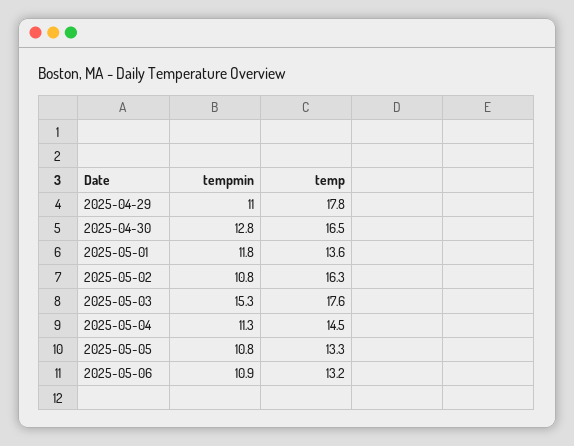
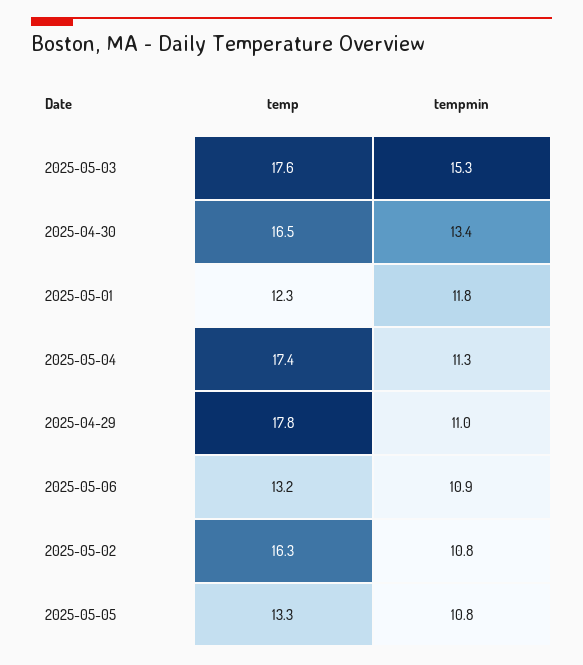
  {
    "tempmin": {
      "2025-04-29": 11,
-     "2025-04-30": 12.8,
+     "2025-04-30": 13.4,
      "2025-05-01": 11.8,
      "2025-05-02": 10.8,
      "2025-05-03": 15.3,
      "2025-05-04": 11.3,
      "2025-05-05": 10.8,
      "2025-05-06": 10.9
    },
    "temp": {
      "2025-04-29": 17.8,
      "2025-04-30": 16.5,
-     "2025-05-01": 13.6,
+     "2025-05-01": 12.3,
      "2025-05-02": 16.3,
      "2025-05-03": 17.6,
-     "2025-05-04": 14.5,
+     "2025-05-04": 17.4,
      "2025-05-05": 13.3,
      "2025-05-06": 13.2
    }
  }

